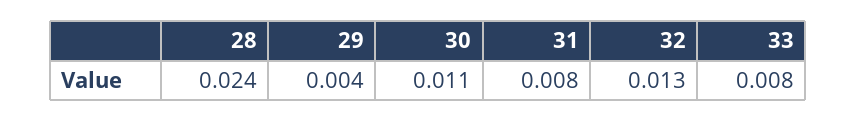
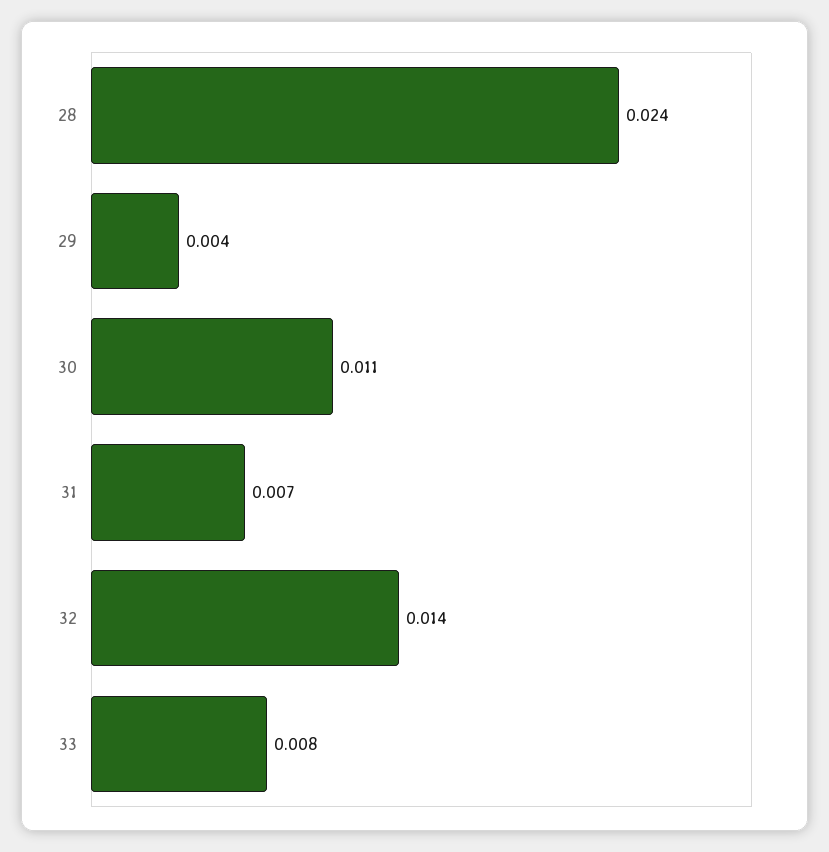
  {
    "28": 0.024,
    "29": 0.004,
    "30": 0.011,
-   "31": 0.008,
+   "31": 0.007,
-   "32": 0.013,
+   "32": 0.014,
    "33": 0.008
  }

